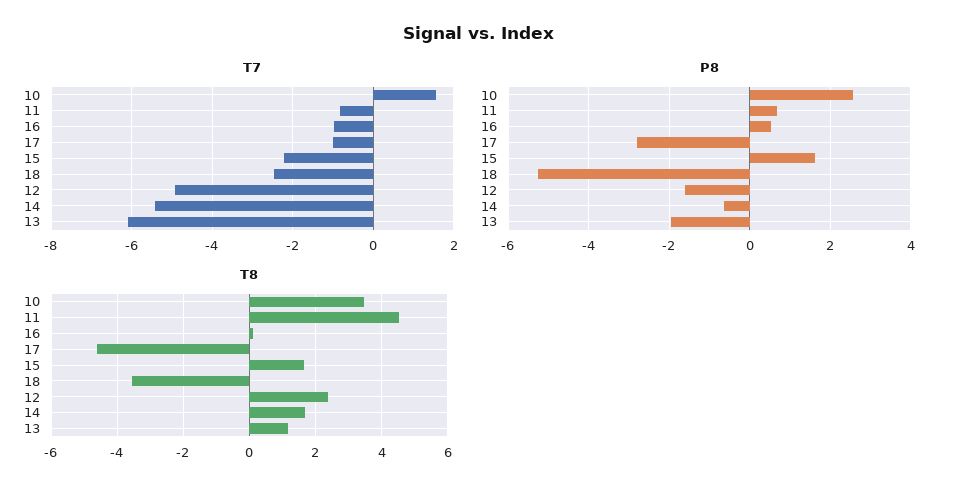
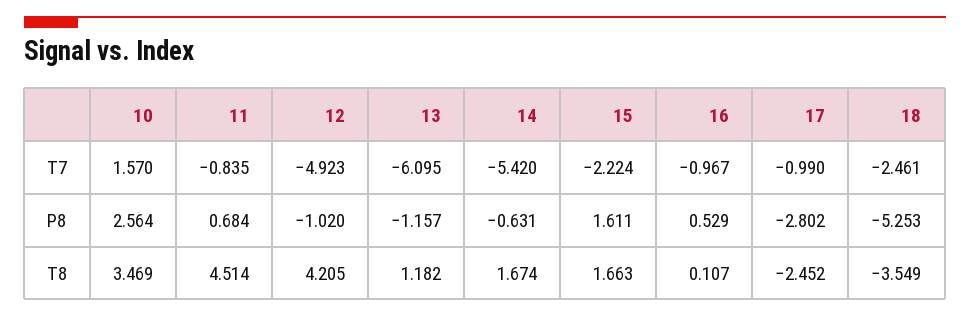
  {
    "T7": {
      "10": 1.57,
      "11": -0.835,
      "16": -0.967,
      "17": -0.99,
      "15": -2.224,
      "18": -2.461,
      "12": -4.923,
      "14": -5.42,
      "13": -6.095
    },
    "P8": {
      "10": 2.564,
      "11": 0.684,
      "16": 0.529,
      "17": -2.802,
      "15": 1.611,
      "18": -5.253,
-     "12": -1.6,
+     "12": -1.02,
      "14": -0.631,
-     "13": -2
+     "13": -1.157
    },
    "T8": {
      "10": 3.469,
      "11": 4.514,
      "16": 0.107,
-     "17": -4.6,
+     "17": -2.452,
      "15": 1.663,
      "18": -3.549,
-     "12": 2.4,
+     "12": 4.205,
      "14": 1.674,
      "13": 1.182
    }
  }

